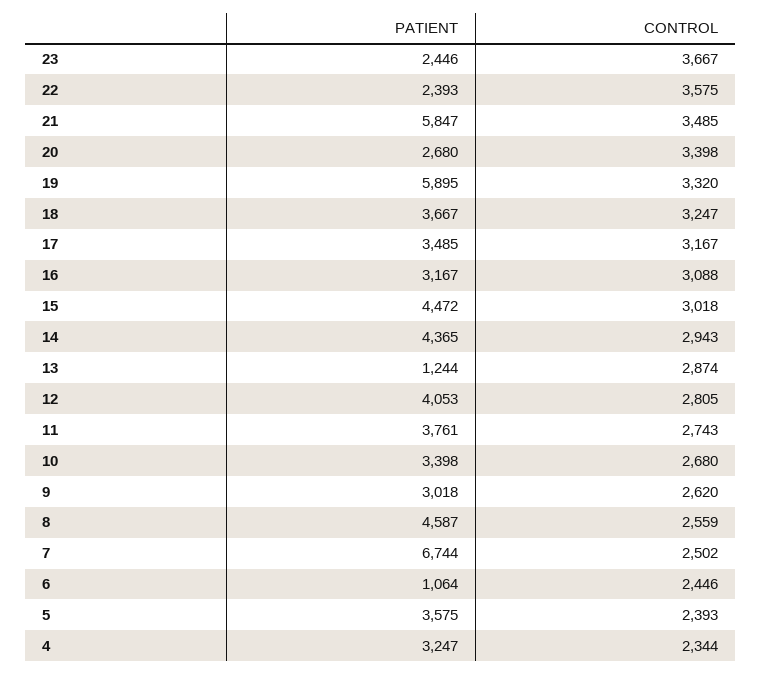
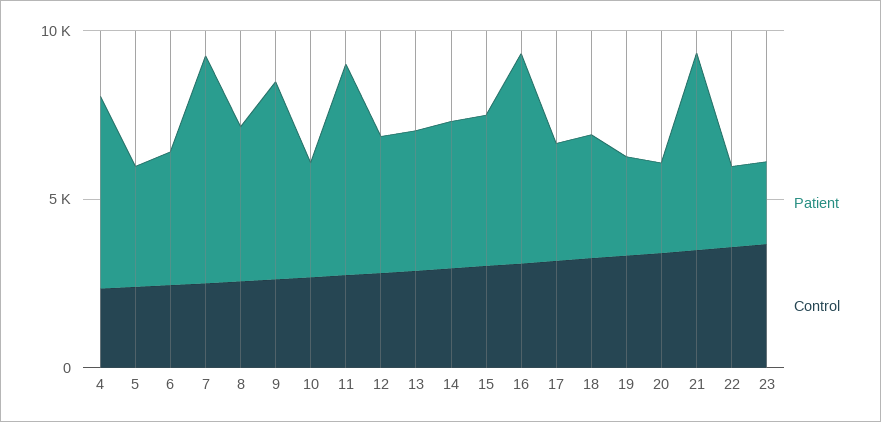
  {
    "PATIENT": {
      "23": 2446,
      "22": 2393,
      "21": 5847,
      "20": 2680,
-     "19": 5895,
+     "19": 3000,
      "18": 3667,
      "17": 3485,
-     "16": 3167,
+     "16": 6000,
      "15": 4472,
      "14": 4365,
-     "13": 1244,
+     "13": 4000,
      "12": 4053,
-     "11": 3761,
+     "11": 6000,
      "10": 3398,
-     "9": 3018,
+     "9": 6000,
      "8": 4587,
      "7": 6744,
-     "6": 1064,
+     "6": 4000,
      "5": 3575,
-     "4": 3247
+     "4": 6000
    },
    "CONTROL": {
      "23": 3667,
      "22": 3575,
      "21": 3485,
      "20": 3398,
      "19": 3320,
      "18": 3247,
      "17": 3167,
      "16": 3088,
      "15": 3018,
      "14": 2943,
      "13": 2874,
      "12": 2805,
      "11": 2743,
      "10": 2680,
      "9": 2620,
      "8": 2559,
      "7": 2502,
      "6": 2446,
      "5": 2393,
      "4": 2344
    }
  }

